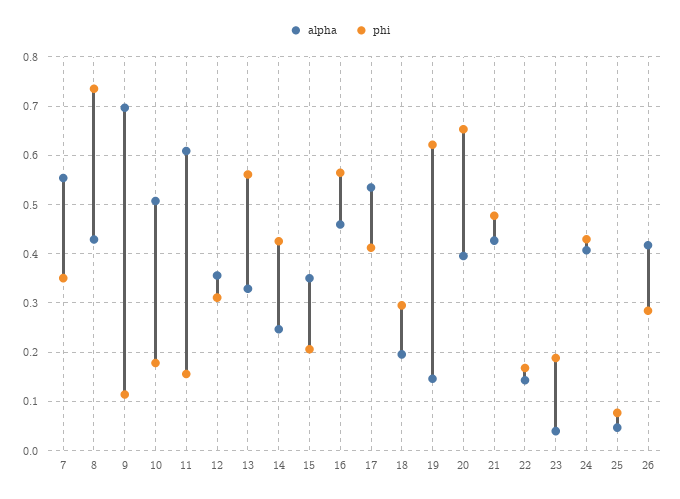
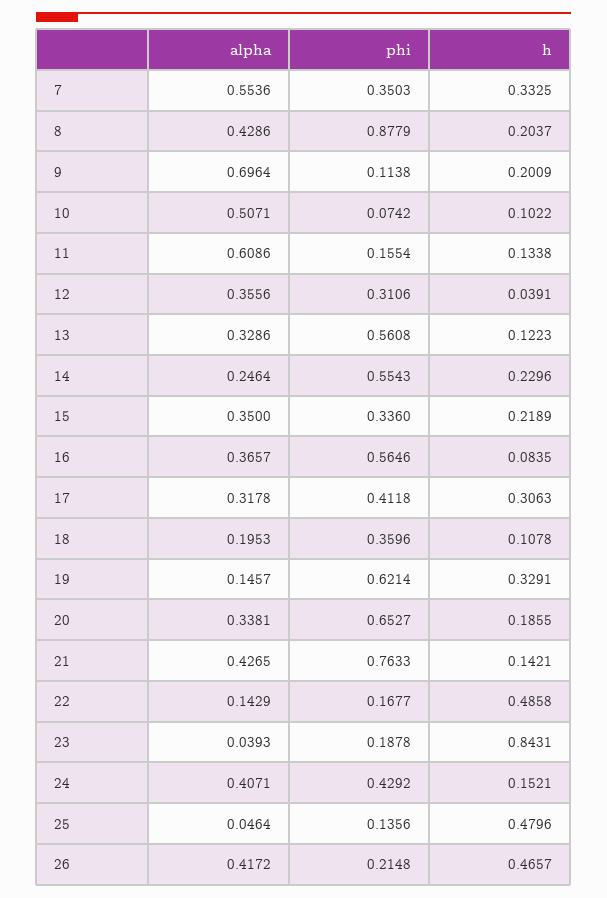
  {
    "alpha": {
      "7": 0.5536,
      "8": 0.4286,
      "9": 0.6964,
      "10": 0.5071,
      "11": 0.6086,
      "12": 0.3556,
      "13": 0.3286,
      "14": 0.2464,
      "15": 0.35,
-     "16": 0.46,
+     "16": 0.3657,
-     "17": 0.54,
+     "17": 0.3178,
      "18": 0.1953,
      "19": 0.1457,
-     "20": 0.4,
+     "20": 0.3381,
      "21": 0.4265,
      "22": 0.1429,
      "23": 0.0393,
      "24": 0.4071,
      "25": 0.0464,
      "26": 0.4172
    },
    "phi": {
      "7": 0.3503,
-     "8": 0.74,
+     "8": 0.8779,
      "9": 0.1138,
-     "10": 0.18,
+     "10": 0.0742,
      "11": 0.1554,
      "12": 0.3106,
      "13": 0.5608,
-     "14": 0.42,
+     "14": 0.5543,
-     "15": 0.2,
+     "15": 0.336,
      "16": 0.5646,
      "17": 0.4118,
-     "18": 0.3,
+     "18": 0.3596,
      "19": 0.6214,
      "20": 0.6527,
-     "21": 0.48,
+     "21": 0.7633,
      "22": 0.1677,
      "23": 0.1878,
      "24": 0.4292,
-     "25": 0.08,
+     "25": 0.1356,
-     "26": 0.28
+     "26": 0.2148
-   }
+   },
+   "h": {
+     "7": 0.3325,
+     "8": 0.2037,
+     "9": 0.2009,
+     "10": 0.1022,
+     "11": 0.1338,
+     "12": 0.0391,
+     "13": 0.1223,
+     "14": 0.2296,
+     "15": 0.2189,
+     "16": 0.0835,
+     "17": 0.3063,
+     "18": 0.1078,
+     "19": 0.3291,
+     "20": 0.1855,
+     "21": 0.1421,
+     "22": 0.4858,
+     "23": 0.8431,
+     "24": 0.1521,
+     "25": 0.4796,
+     "26": 0.4657
+   }
  }

